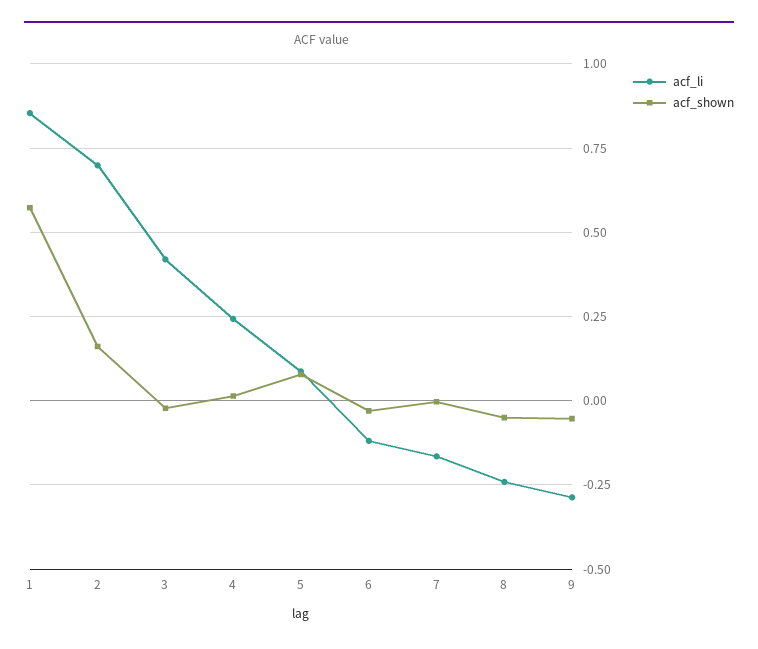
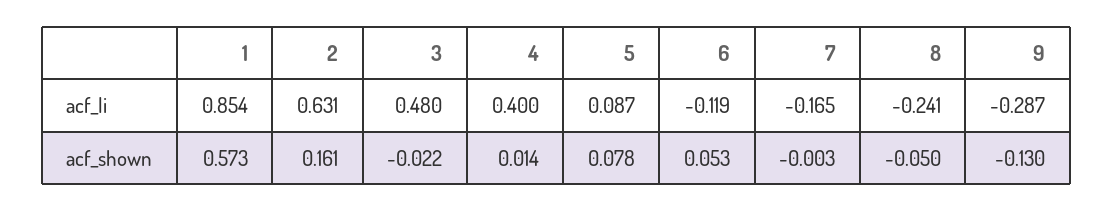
  {
    "acf_li": {
      "1": 0.854,
-     "2": 0.7,
+     "2": 0.631,
-     "3": 0.425,
+     "3": 0.48,
-     "4": 0.25,
+     "4": 0.4,
      "5": 0.087,
      "6": -0.119,
      "7": -0.165,
      "8": -0.241,
      "9": -0.287
    },
    "acf_shown": {
      "1": 0.573,
      "2": 0.161,
      "3": -0.022,
      "4": 0.014,
      "5": 0.078,
-     "6": -0.025,
+     "6": 0.053,
      "7": -0.003,
      "8": -0.05,
-     "9": -0.05
+     "9": -0.13
    }
  }

